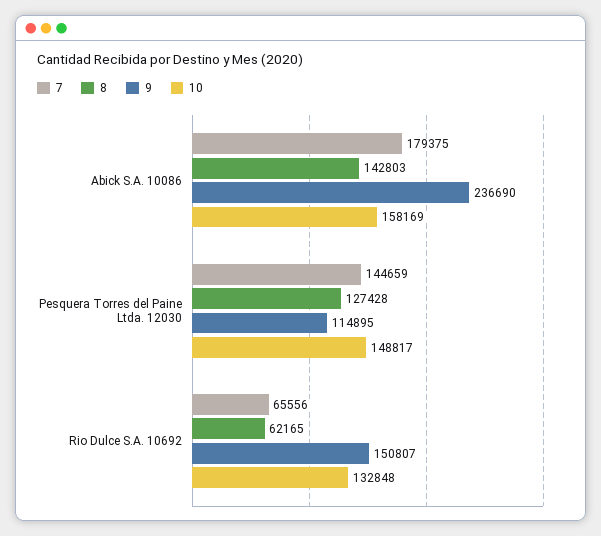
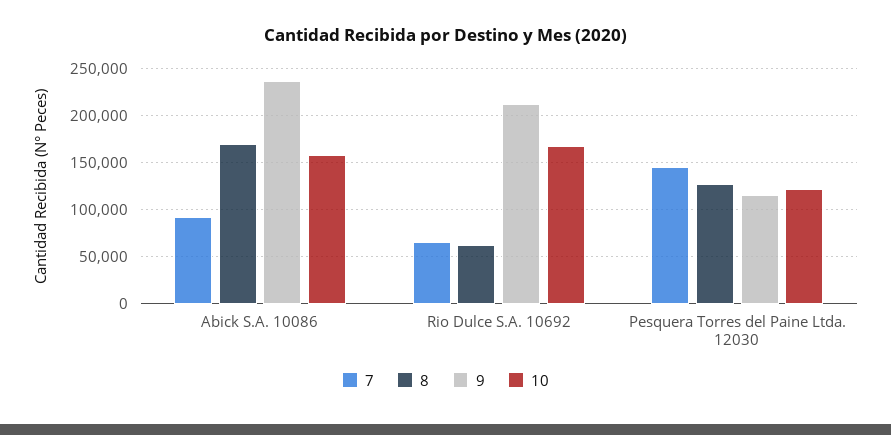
  {
    "7": {
-     "Abick S.A. 10086": 179375,
+     "Abick S.A. 10086": 90000,
      "Pesquera Torres del Paine Ltda. 12030": 144659,
      "Rio Dulce S.A. 10692": 65556
    },
    "8": {
-     "Abick S.A. 10086": 142803,
+     "Abick S.A. 10086": 170000,
      "Pesquera Torres del Paine Ltda. 12030": 127428,
      "Rio Dulce S.A. 10692": 62165
    },
    "9": {
      "Abick S.A. 10086": 236690,
      "Pesquera Torres del Paine Ltda. 12030": 114895,
-     "Rio Dulce S.A. 10692": 150807
+     "Rio Dulce S.A. 10692": 210000
    },
    "10": {
      "Abick S.A. 10086": 158169,
-     "Pesquera Torres del Paine Ltda. 12030": 148817,
+     "Pesquera Torres del Paine Ltda. 12030": 120000,
-     "Rio Dulce S.A. 10692": 132848
+     "Rio Dulce S.A. 10692": 170000
    }
  }

